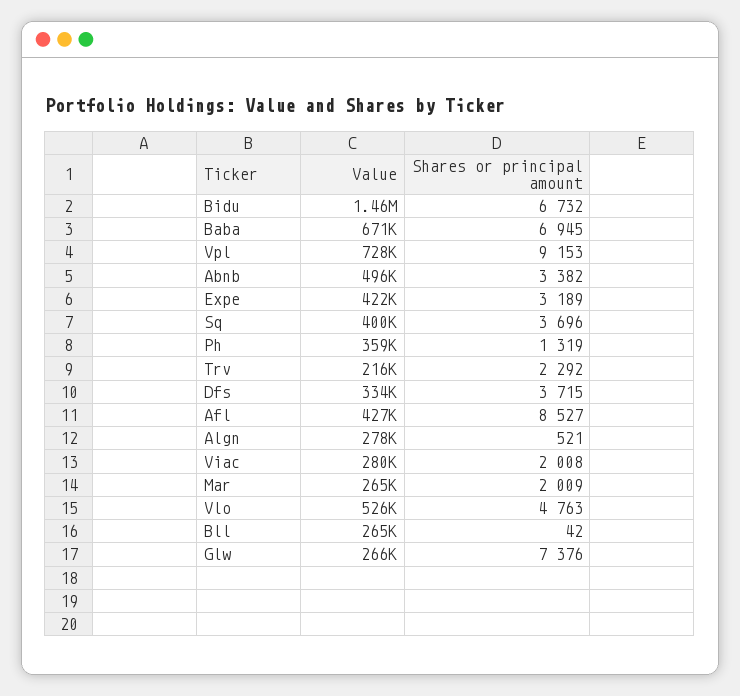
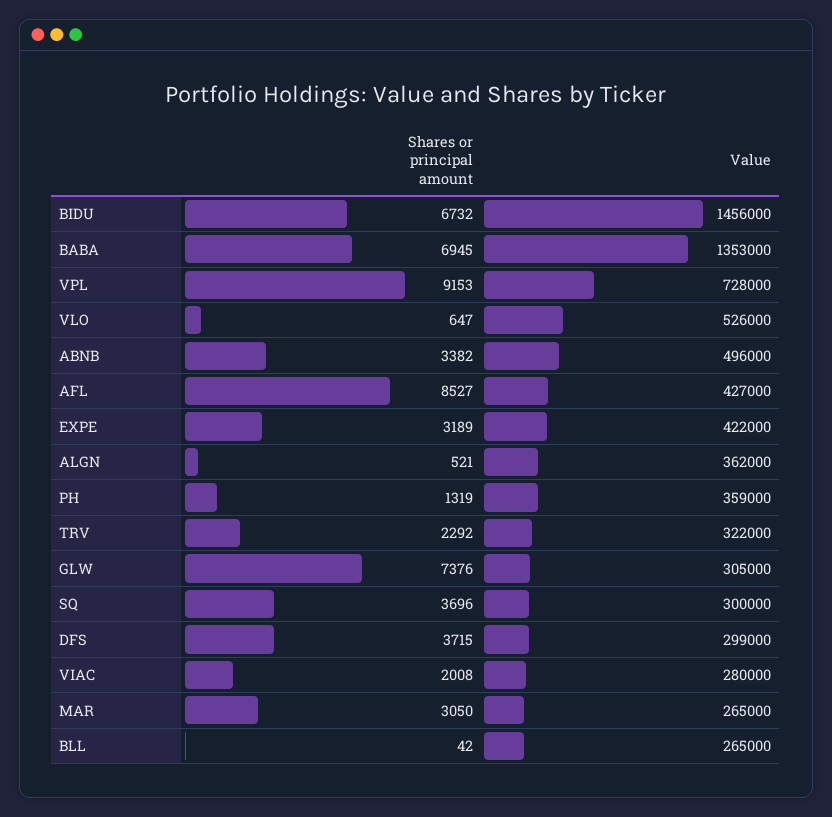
  {
    "Value": {
      "Bidu": 1456000,
-     "Baba": 671000,
+     "Baba": 1353000,
      "Vpl": 728000,
      "Abnb": 496000,
      "Expe": 422000,
-     "Sq": 400000,
+     "Sq": 300000,
      "Ph": 359000,
-     "Trv": 216000,
+     "Trv": 322000,
-     "Dfs": 334000,
+     "Dfs": 299000,
      "Afl": 427000,
-     "Algn": 278000,
+     "Algn": 362000,
      "Viac": 280000,
      "Mar": 265000,
      "Vlo": 526000,
      "Bll": 265000,
-     "Glw": 266000
+     "Glw": 305000
    },
    "Shares or principal amount": {
      "Bidu": 6732,
      "Baba": 6945,
      "Vpl": 9153,
      "Abnb": 3382,
      "Expe": 3189,
      "Sq": 3696,
      "Ph": 1319,
      "Trv": 2292,
      "Dfs": 3715,
      "Afl": 8527,
      "Algn": 521,
      "Viac": 2008,
-     "Mar": 2009,
+     "Mar": 3050,
-     "Vlo": 4763,
+     "Vlo": 647,
      "Bll": 42,
      "Glw": 7376
    }
  }

